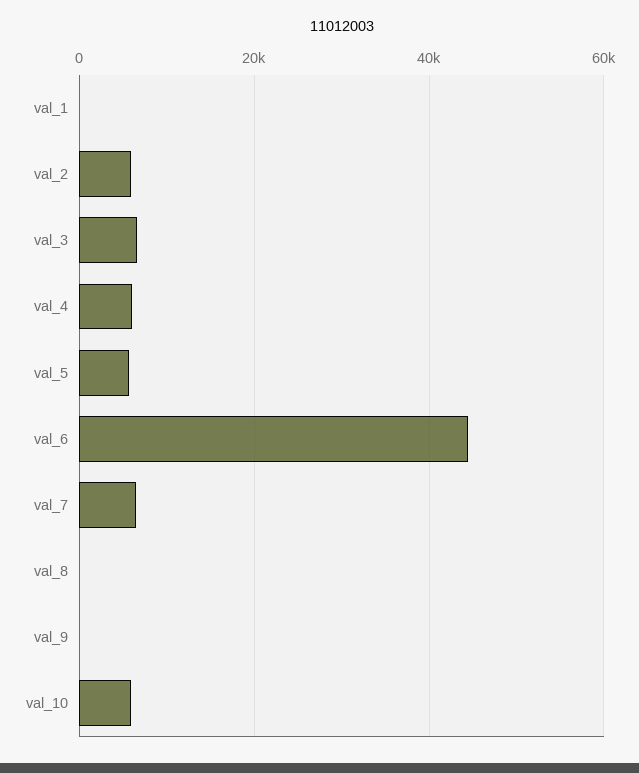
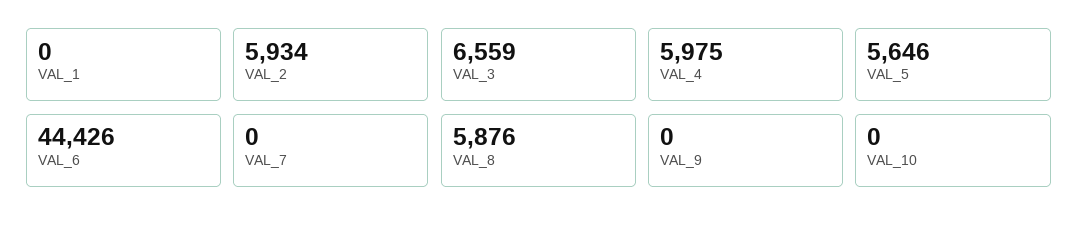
  {
    "val_1": 0,
    "val_2": 5934,
    "val_3": 6559,
    "val_4": 5975,
    "val_5": 5646,
    "val_6": 44426,
-   "val_7": 6000,
+   "val_7": 0,
-   "val_8": 0,
+   "val_8": 5876,
    "val_9": 0,
-   "val_10": 6000
+   "val_10": 0
  }

